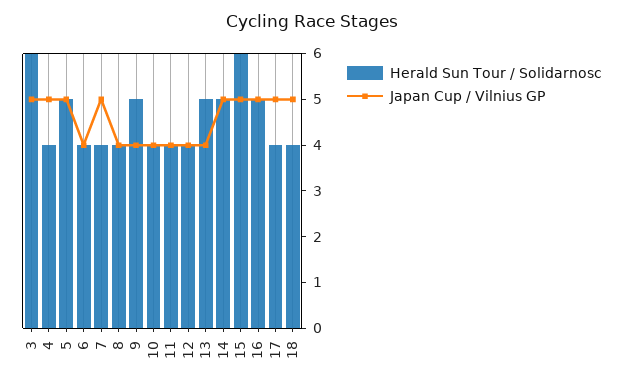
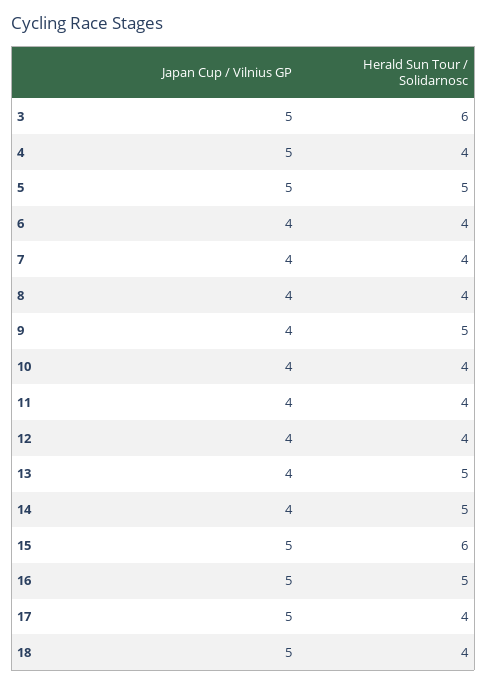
  {
    "Herald Sun Tour / Solidarnosc": {
      "3": 6,
      "4": 4,
      "5": 5,
      "6": 4,
      "7": 4,
      "8": 4,
      "9": 5,
      "10": 4,
      "11": 4,
      "12": 4,
      "13": 5,
      "14": 5,
      "15": 6,
      "16": 5,
      "17": 4,
      "18": 4
    },
    "Japan Cup / Vilnius GP": {
      "3": 5,
      "4": 5,
      "5": 5,
      "6": 4,
-     "7": 5,
+     "7": 4,
      "8": 4,
      "9": 4,
      "10": 4,
      "11": 4,
      "12": 4,
      "13": 4,
-     "14": 5,
+     "14": 4,
      "15": 5,
      "16": 5,
      "17": 5,
      "18": 5
    }
  }

